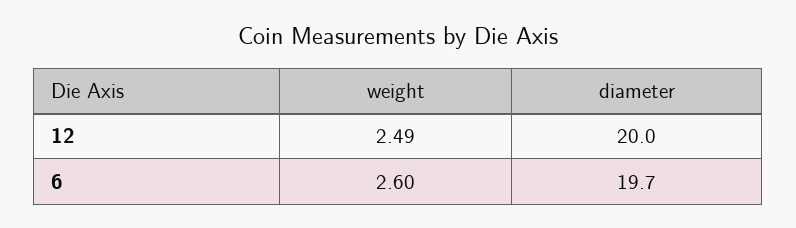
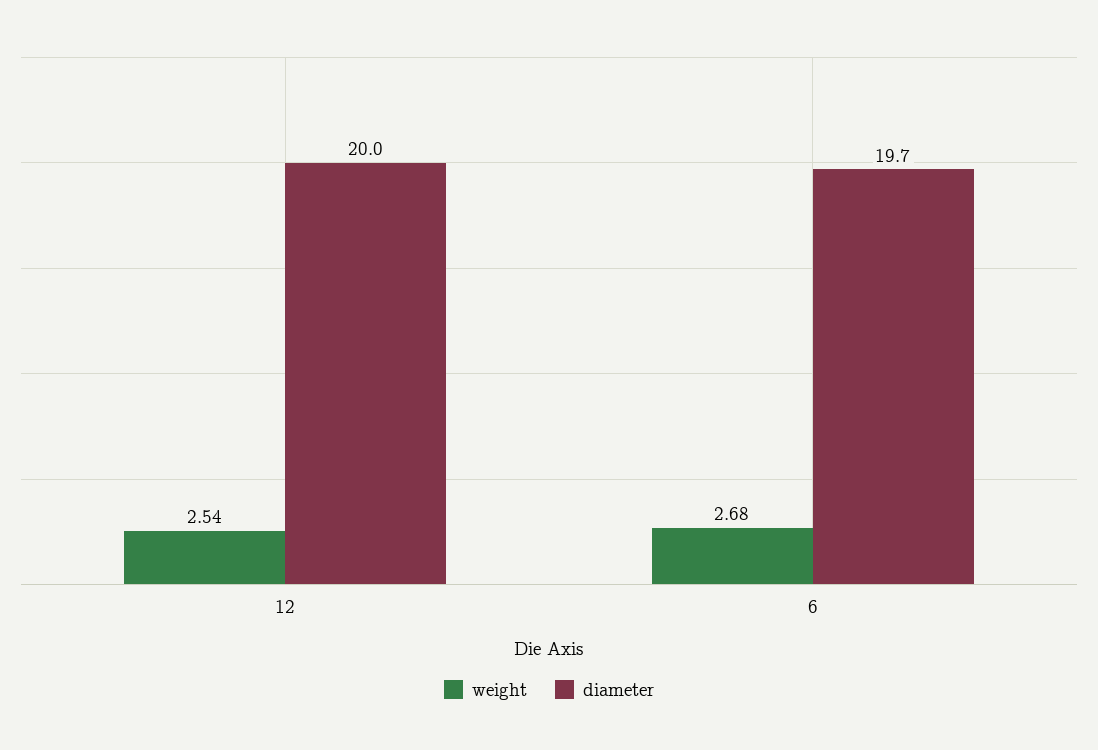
  {
    "weight": {
-     "12": 2.49,
+     "12": 2.54,
-     "6": 2.6
+     "6": 2.68
    },
    "diameter": {
      "12": 20,
      "6": 19.7
    }
  }

